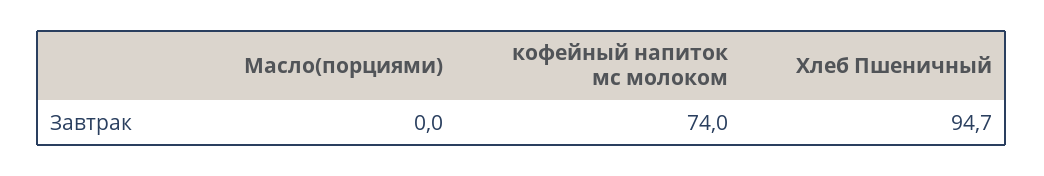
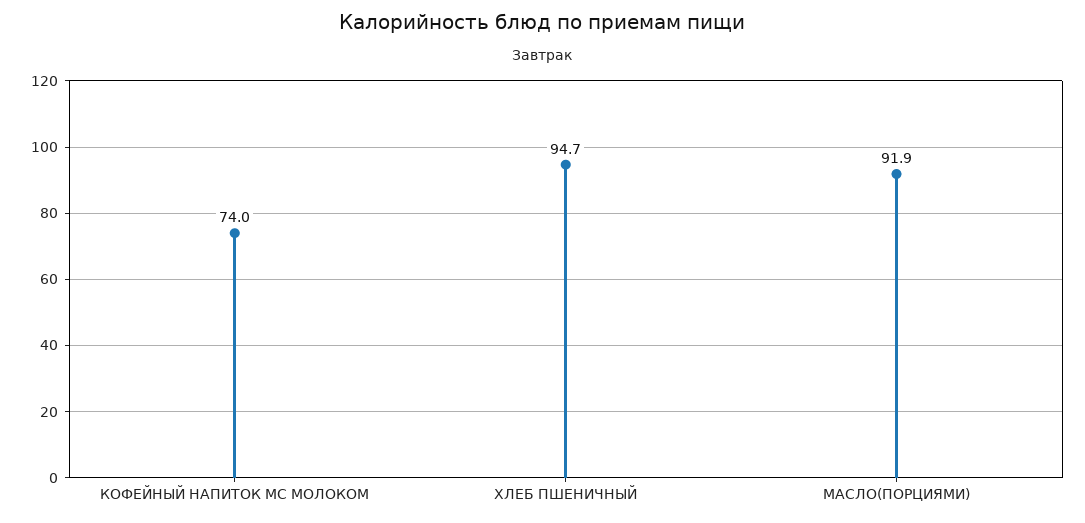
  {
-   "Масло(порциями)": 0,
+   "Масло(порциями)": 91.9,
    "кофейный напиток мс молоком": 74,
    "Хлеб Пшеничный": 94.7
  }

